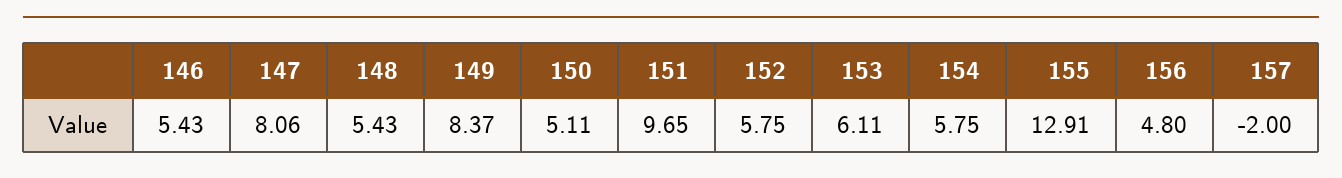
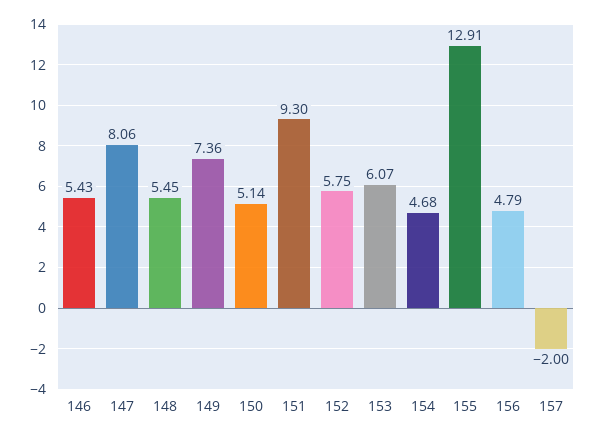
  {
    "146": 5.43,
    "147": 8.06,
-   "148": 5.43,
+   "148": 5.45,
-   "149": 8.37,
+   "149": 7.36,
-   "150": 5.11,
+   "150": 5.14,
-   "151": 9.65,
+   "151": 9.3,
    "152": 5.75,
-   "153": 6.11,
+   "153": 6.07,
-   "154": 5.75,
+   "154": 4.68,
    "155": 12.91,
-   "156": 4.8,
+   "156": 4.79,
    "157": -2
  }

